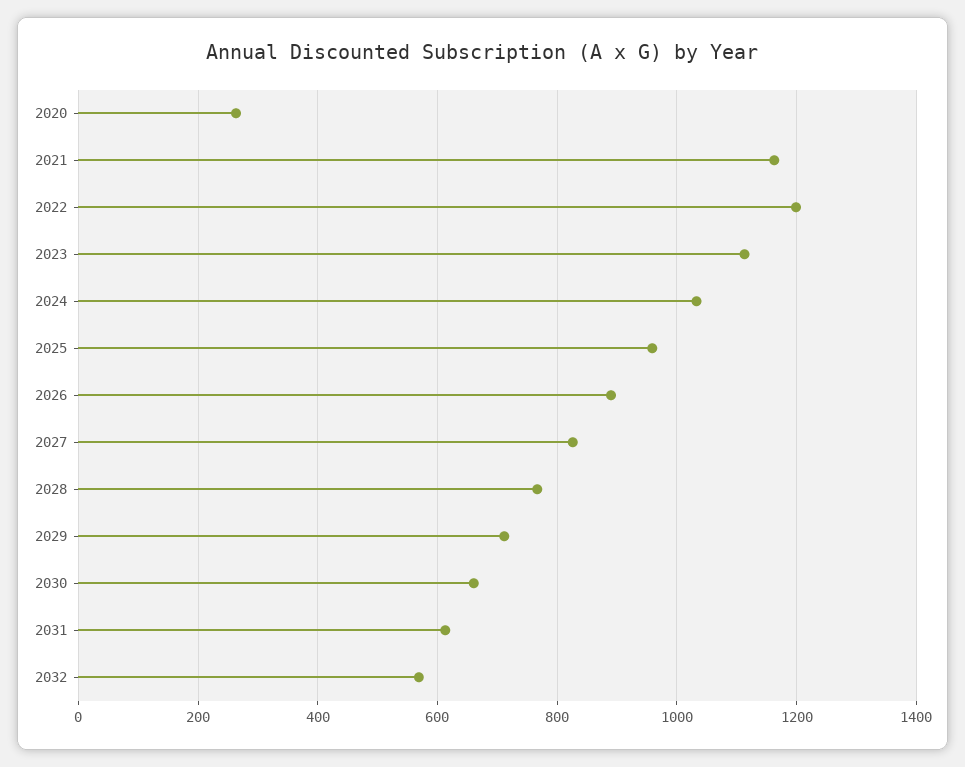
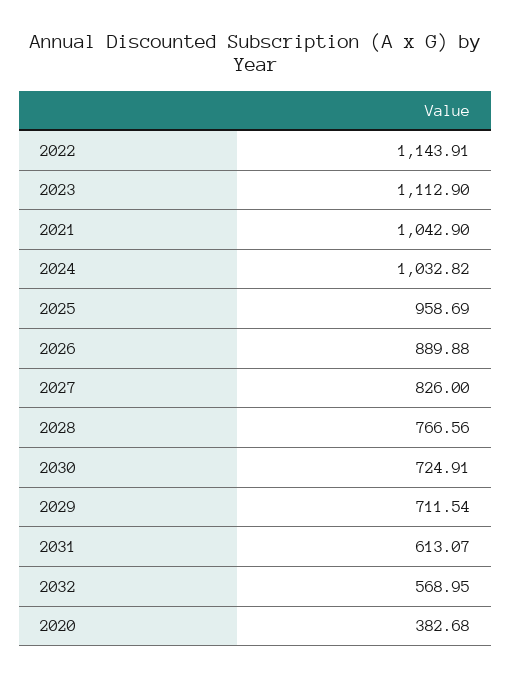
  {
-   "2020": 260,
+   "2020": 382.68,
-   "2021": 1160,
+   "2021": 1042.9,
-   "2022": 1200,
+   "2022": 1143.91,
    "2023": 1112.9,
    "2024": 1032.82,
    "2025": 958.69,
    "2026": 889.88,
    "2027": 826,
    "2028": 766.56,
    "2029": 711.54,
-   "2030": 660,
+   "2030": 724.91,
    "2031": 613.07,
    "2032": 568.95
  }

